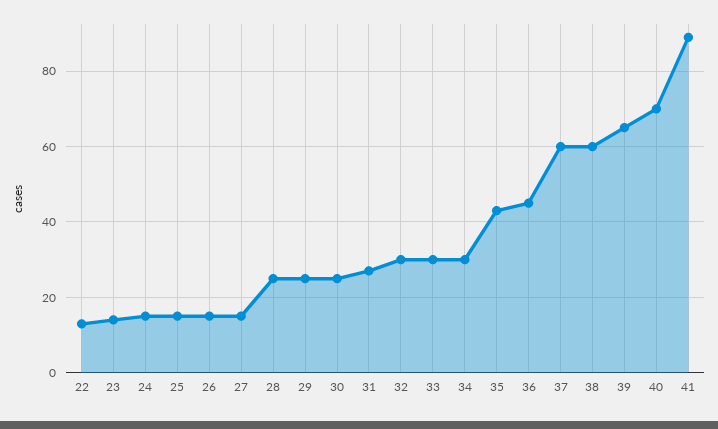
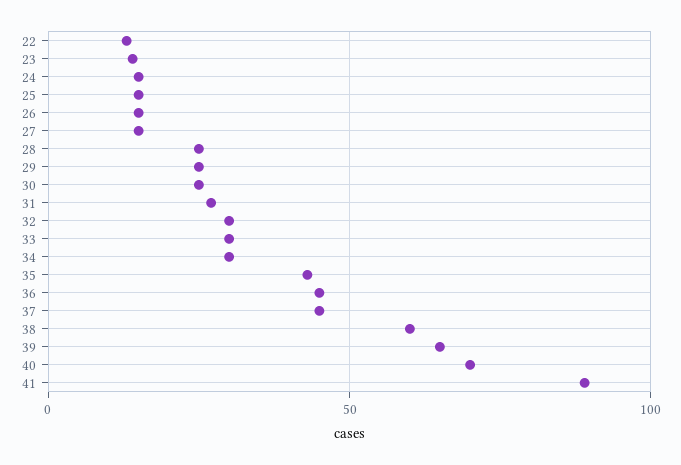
  {
    "22": 15,
    "23": 15,
    "24": 15,
    "25": 15,
    "26": 15,
    "27": 15,
    "28": 25,
    "29": 25,
    "30": 25,
    "31": 25,
    "32": 30,
    "33": 30,
    "34": 30,
    "35": 45,
    "36": 45,
-   "37": 60,
+   "37": 45,
    "38": 60,
    "39": 65,
    "40": 70,
    "41": 90
  }

